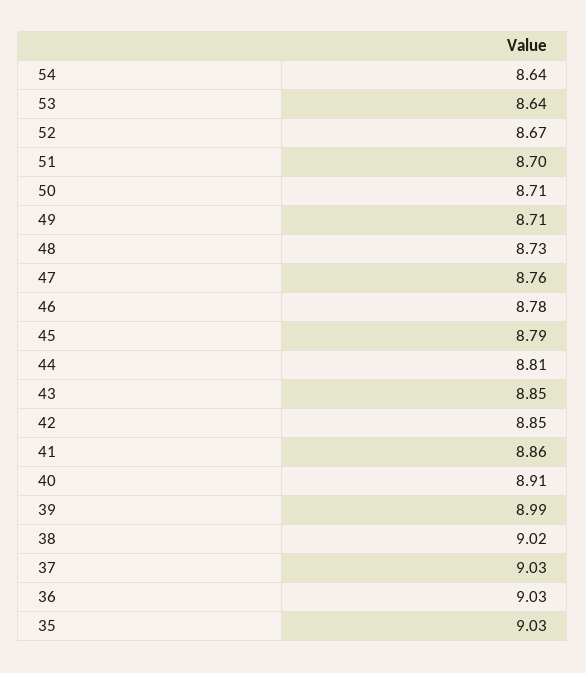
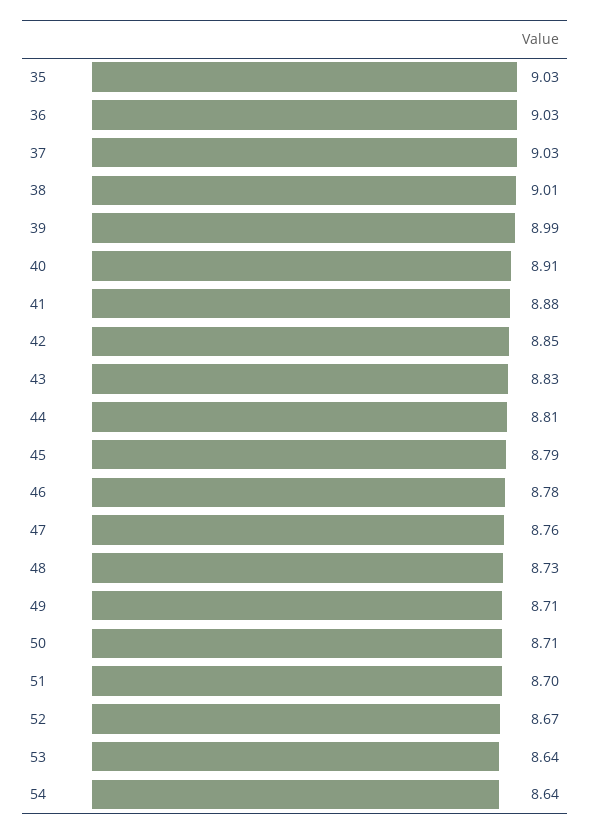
  {
    "54": 8.64,
    "53": 8.64,
    "52": 8.67,
    "51": 8.7,
    "50": 8.71,
    "49": 8.71,
    "48": 8.73,
    "47": 8.76,
    "46": 8.78,
    "45": 8.79,
    "44": 8.81,
-   "43": 8.85,
+   "43": 8.83,
    "42": 8.85,
-   "41": 8.86,
+   "41": 8.88,
    "40": 8.91,
    "39": 8.99,
-   "38": 9.02,
+   "38": 9.01,
    "37": 9.03,
    "36": 9.03,
    "35": 9.03
  }

